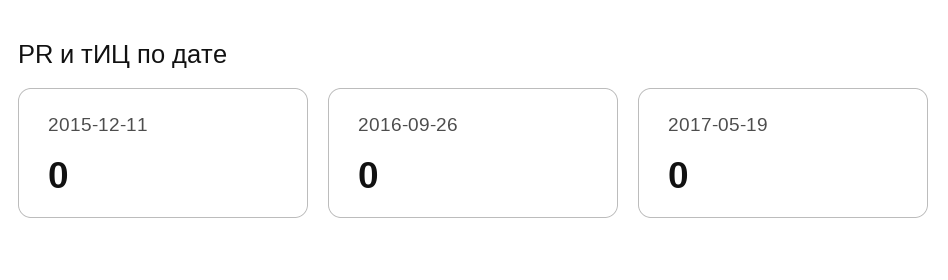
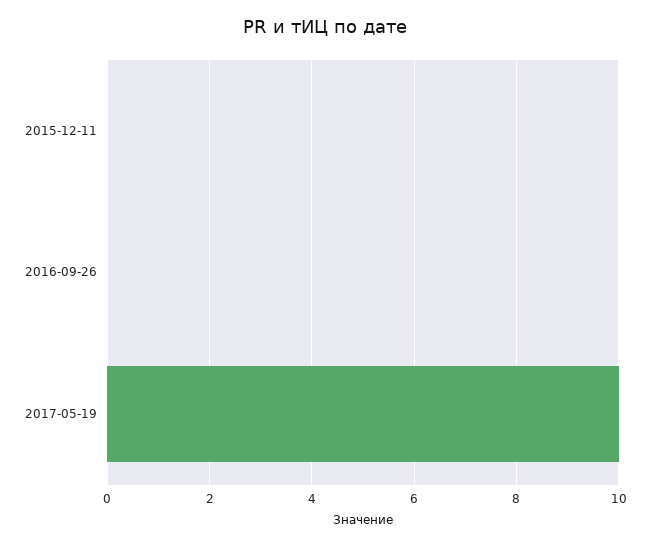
  {
    "2015-12-11": 0,
    "2016-09-26": 0,
-   "2017-05-19": 0
+   "2017-05-19": 10
  }

